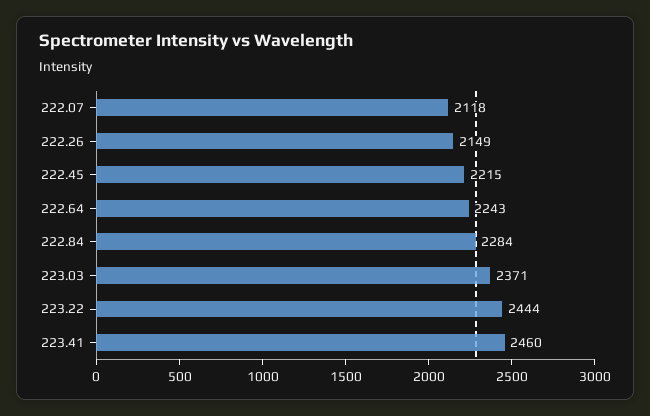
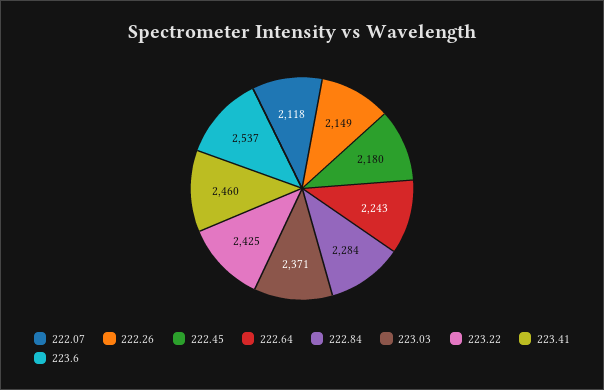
  {
    "222.07": 2118,
    "222.26": 2149,
-   "222.45": 2215,
+   "222.45": 2180,
    "222.64": 2243,
    "222.84": 2284,
    "223.03": 2371,
-   "223.22": 2444,
+   "223.22": 2425,
-   "223.41": 2460
+   "223.41": 2460,
+   "223.6": 2537
  }

